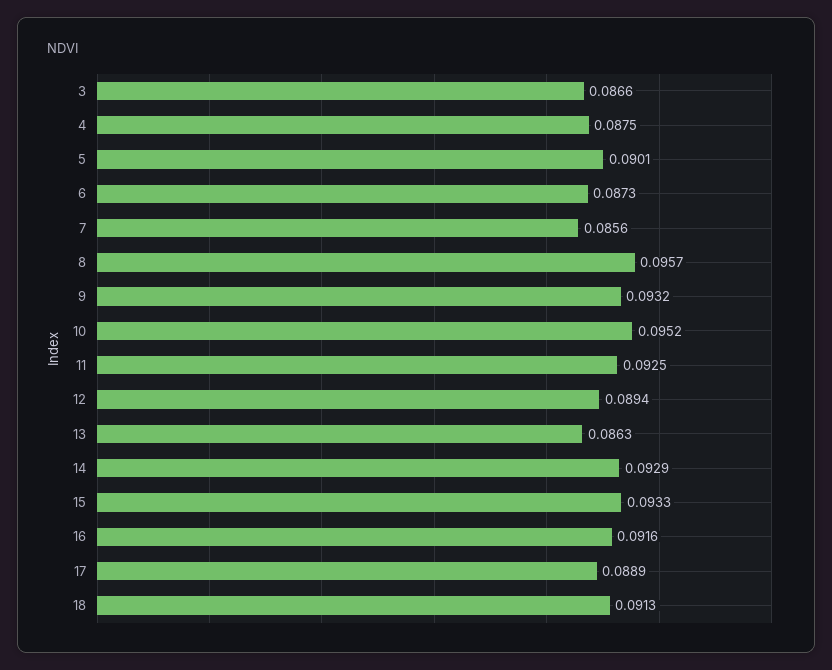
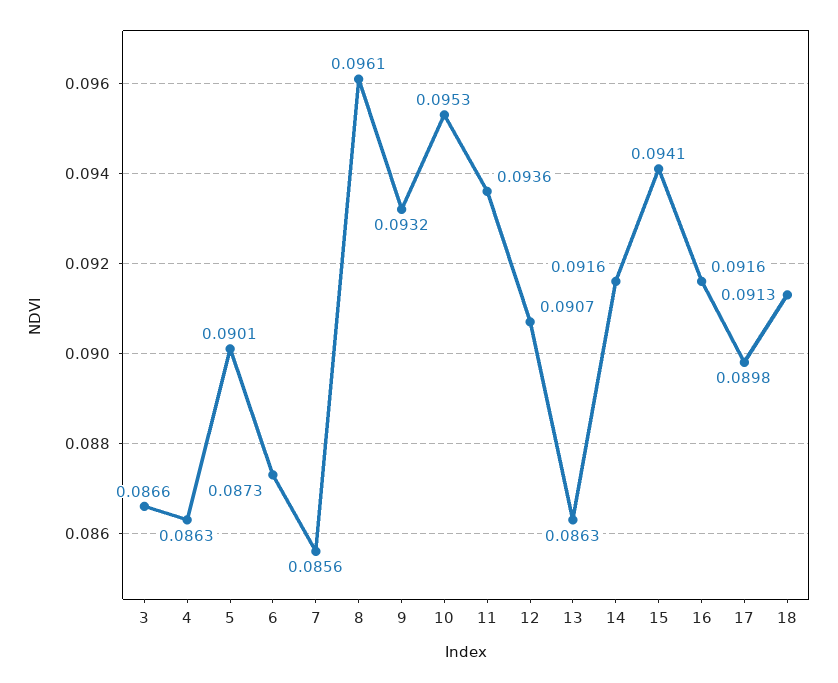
  {
    "3": 0.0866,
-   "4": 0.0875,
+   "4": 0.0863,
    "5": 0.0901,
    "6": 0.0873,
    "7": 0.0856,
-   "8": 0.0957,
+   "8": 0.0961,
    "9": 0.0932,
-   "10": 0.0952,
+   "10": 0.0953,
-   "11": 0.0925,
+   "11": 0.0936,
-   "12": 0.0894,
+   "12": 0.0907,
    "13": 0.0863,
-   "14": 0.0929,
+   "14": 0.0916,
-   "15": 0.0933,
+   "15": 0.0941,
    "16": 0.0916,
-   "17": 0.0889,
+   "17": 0.0898,
    "18": 0.0913
  }

